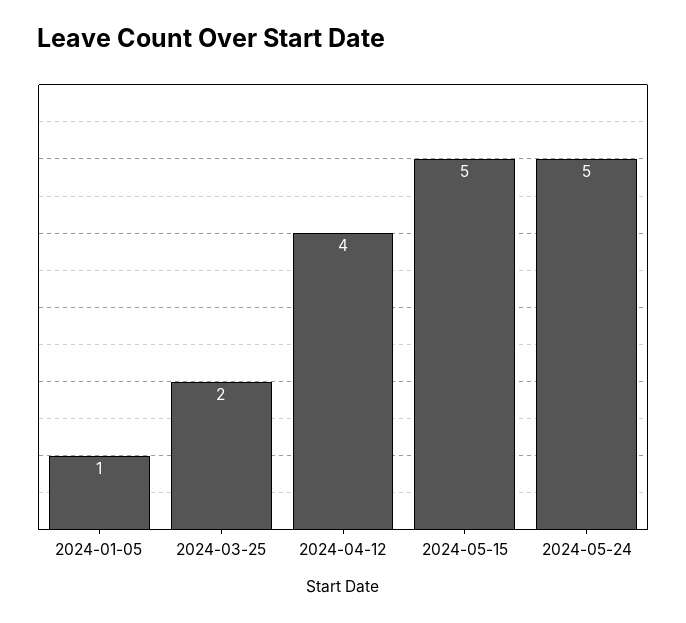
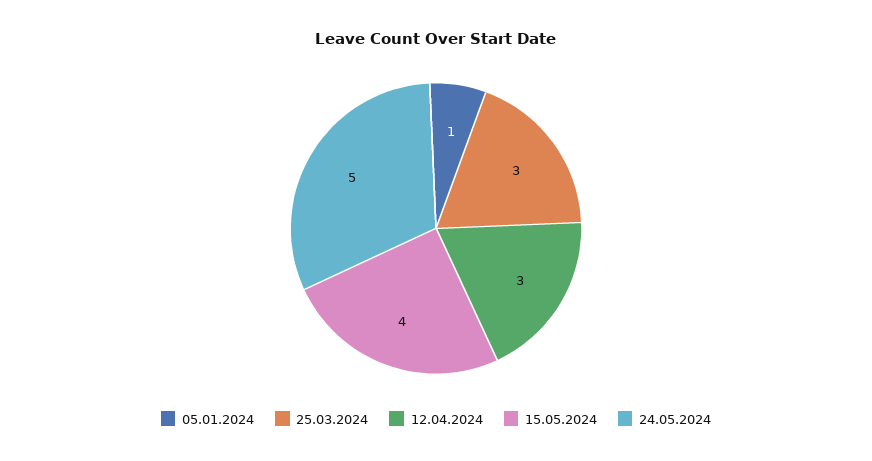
  {
    "2024-01-05": 1,
-   "2024-03-25": 2,
+   "2024-03-25": 3,
-   "2024-04-12": 4,
+   "2024-04-12": 3,
-   "2024-05-15": 5,
+   "2024-05-15": 4,
    "2024-05-24": 5
  }

